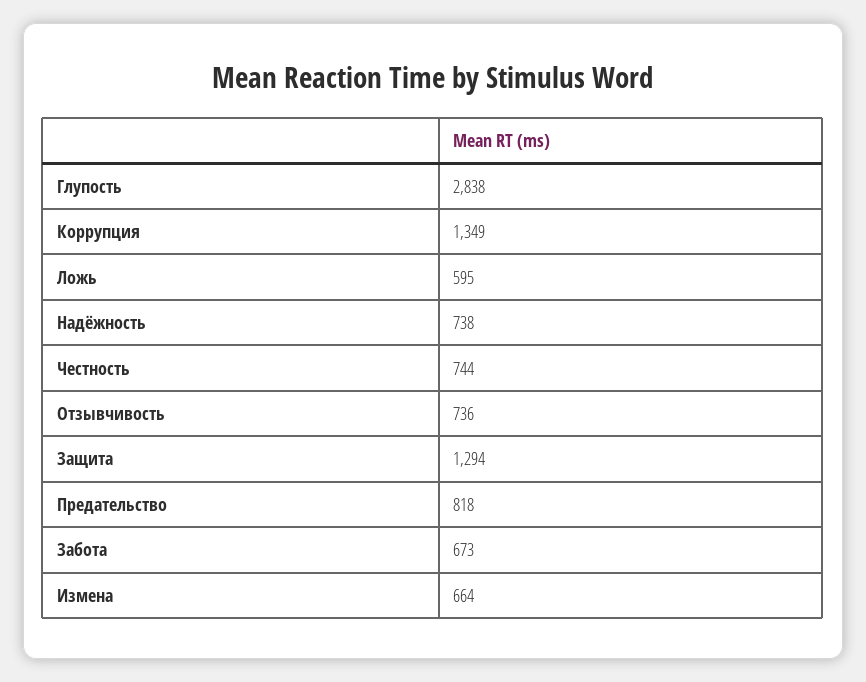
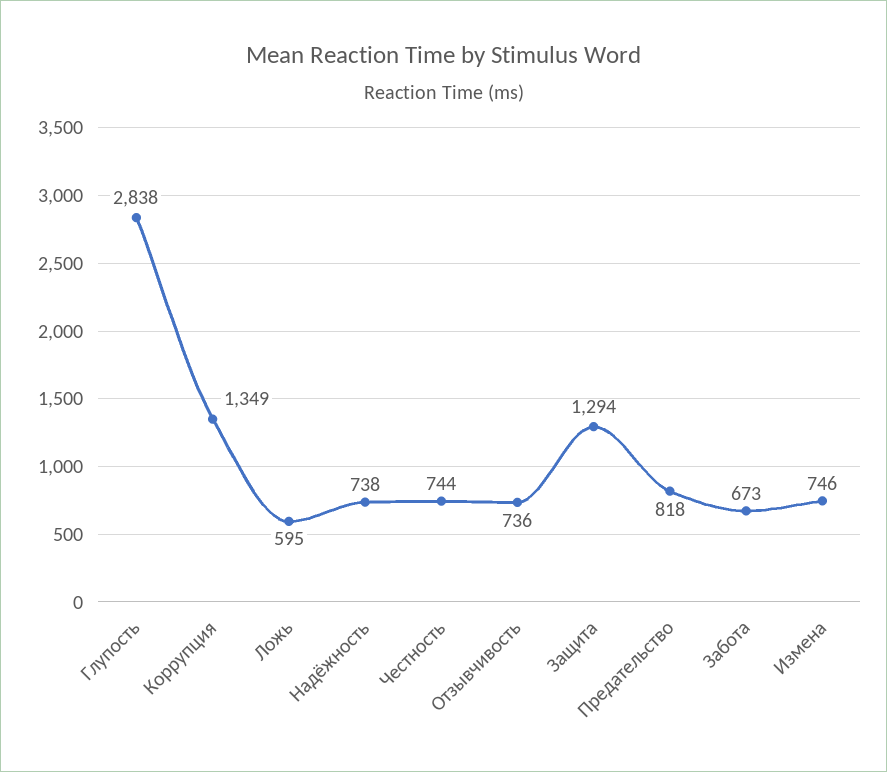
  {
    "Глупость": 2838,
    "Коррупция": 1349,
    "Ложь": 595,
    "Надёжность": 738,
    "Честность": 744,
    "Отзывчивость": 736,
    "Защита": 1294,
    "Предательство": 818,
    "Забота": 673,
-   "Измена": 664
+   "Измена": 746
  }

